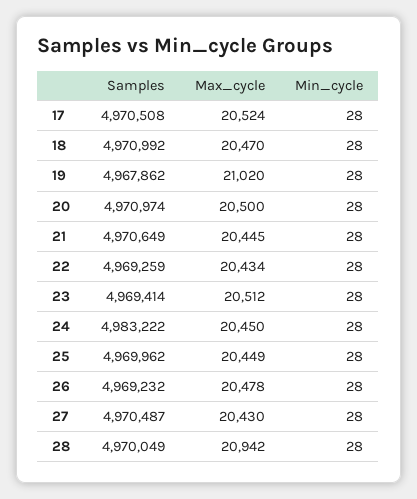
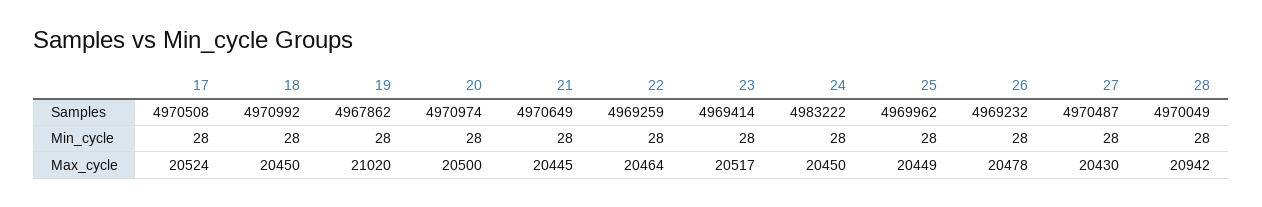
  {
    "Samples": {
      "17": 4970508,
      "18": 4970992,
      "19": 4967862,
      "20": 4970974,
      "21": 4970649,
      "22": 4969259,
      "23": 4969414,
      "24": 4983222,
      "25": 4969962,
      "26": 4969232,
      "27": 4970487,
      "28": 4970049
    },
    "Max_cycle": {
      "17": 20524,
-     "18": 20470,
+     "18": 20450,
      "19": 21020,
      "20": 20500,
      "21": 20445,
-     "22": 20434,
+     "22": 20464,
-     "23": 20512,
+     "23": 20517,
      "24": 20450,
      "25": 20449,
      "26": 20478,
      "27": 20430,
      "28": 20942
    },
    "Min_cycle": {
      "17": 28,
      "18": 28,
      "19": 28,
      "20": 28,
      "21": 28,
      "22": 28,
      "23": 28,
      "24": 28,
      "25": 28,
      "26": 28,
      "27": 28,
      "28": 28
    }
  }

